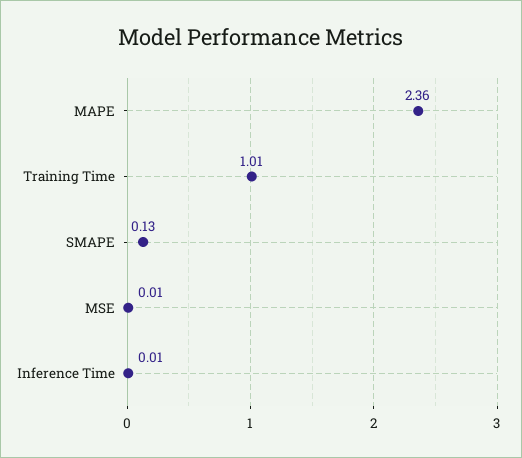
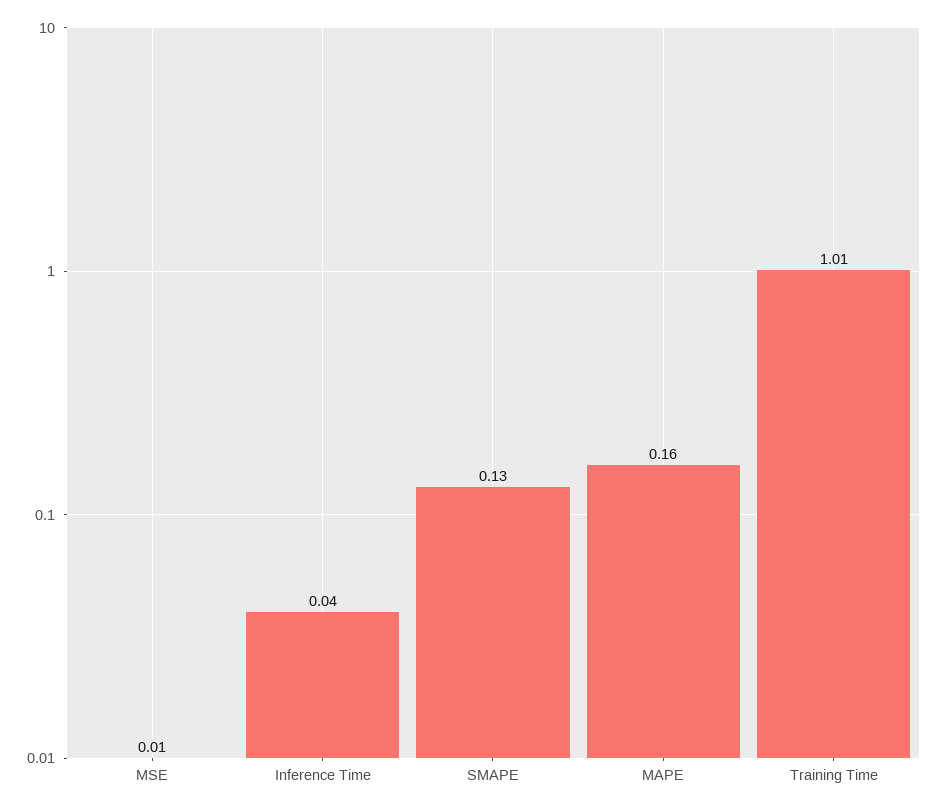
  {
-   "MAPE": 2.36,
+   "MAPE": 0.16,
    "Training Time": 1.01,
    "SMAPE": 0.13,
    "MSE": 0.01,
-   "Inference Time": 0.01
+   "Inference Time": 0.04
  }

